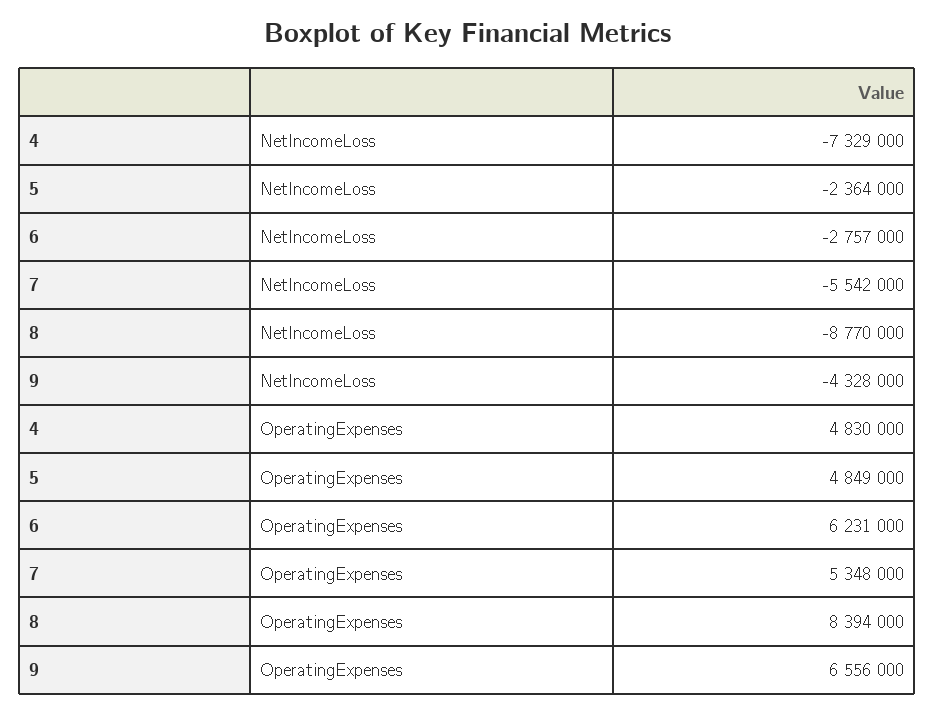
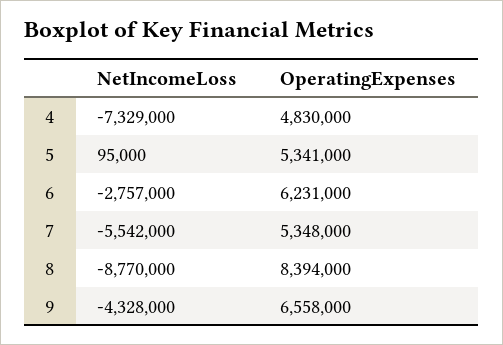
  {
    "4": {
      "NetIncomeLoss": -7329000,
      "OperatingExpenses": 4830000
    },
    "5": {
-     "NetIncomeLoss": -2364000,
+     "NetIncomeLoss": 95000,
-     "OperatingExpenses": 4849000
+     "OperatingExpenses": 5341000
    },
    "6": {
      "NetIncomeLoss": -2757000,
      "OperatingExpenses": 6231000
    },
    "7": {
      "NetIncomeLoss": -5542000,
      "OperatingExpenses": 5348000
    },
    "8": {
      "NetIncomeLoss": -8770000,
      "OperatingExpenses": 8394000
    },
    "9": {
      "NetIncomeLoss": -4328000,
-     "OperatingExpenses": 6556000
+     "OperatingExpenses": 6558000
    }
  }

